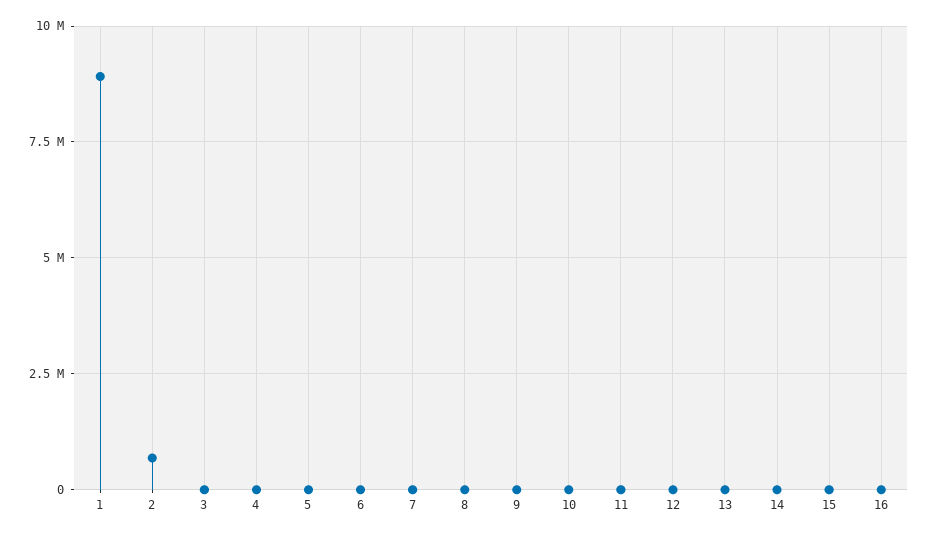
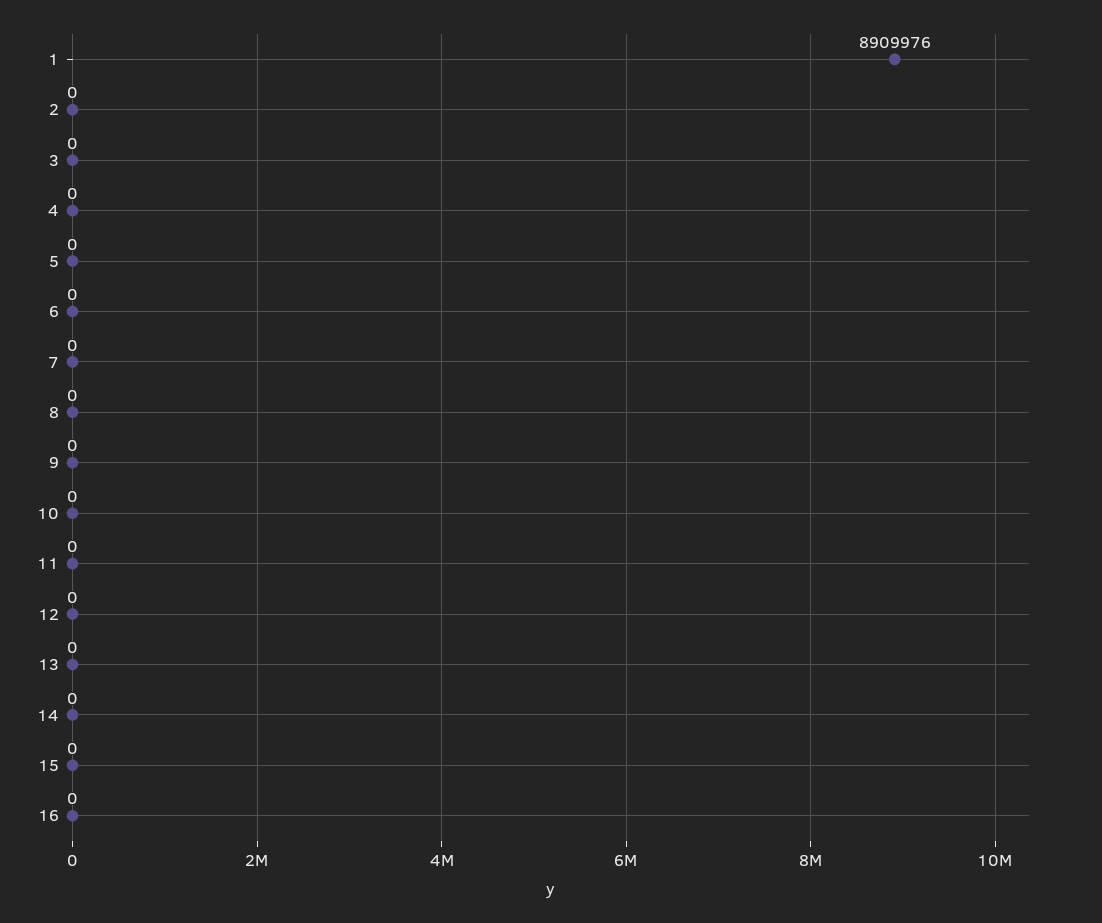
  {
    "1": 8909976,
-   "2": 750000,
+   "2": 0,
    "3": 0,
    "4": 0,
    "5": 0,
    "6": 0,
    "7": 0,
    "8": 0,
    "9": 0,
    "10": 0,
    "11": 0,
    "12": 0,
    "13": 0,
    "14": 0,
    "15": 0,
    "16": 0
  }

